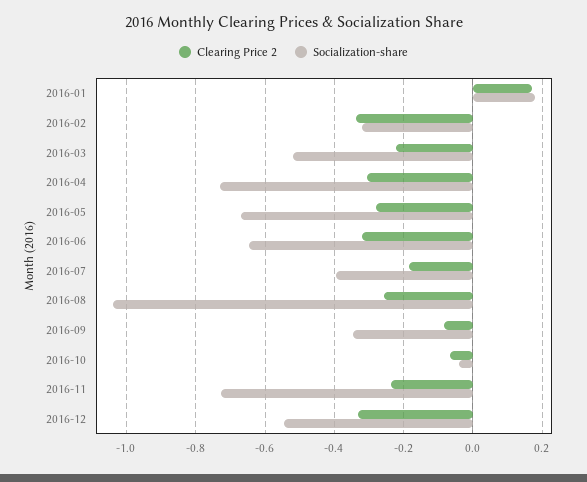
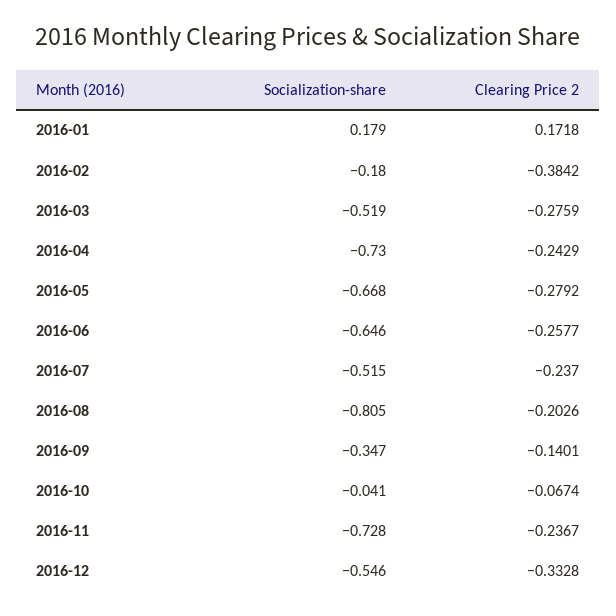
  {
    "Clearing Price 2": {
      "2016-01": 0.1718,
-     "2016-02": -0.34,
+     "2016-02": -0.3842,
-     "2016-03": -0.22,
+     "2016-03": -0.2759,
-     "2016-04": -0.3,
+     "2016-04": -0.2429,
      "2016-05": -0.2792,
-     "2016-06": -0.32,
+     "2016-06": -0.2577,
-     "2016-07": -0.18,
+     "2016-07": -0.237,
-     "2016-08": -0.26,
+     "2016-08": -0.2026,
-     "2016-09": -0.08,
+     "2016-09": -0.1401,
      "2016-10": -0.0674,
      "2016-11": -0.2367,
      "2016-12": -0.3328
    },
    "Socialization-share": {
      "2016-01": 0.179,
-     "2016-02": -0.32,
+     "2016-02": -0.18,
      "2016-03": -0.519,
      "2016-04": -0.73,
      "2016-05": -0.668,
      "2016-06": -0.646,
-     "2016-07": -0.4,
+     "2016-07": -0.515,
-     "2016-08": -1.04,
+     "2016-08": -0.805,
      "2016-09": -0.347,
      "2016-10": -0.041,
      "2016-11": -0.728,
      "2016-12": -0.546
    }
  }

